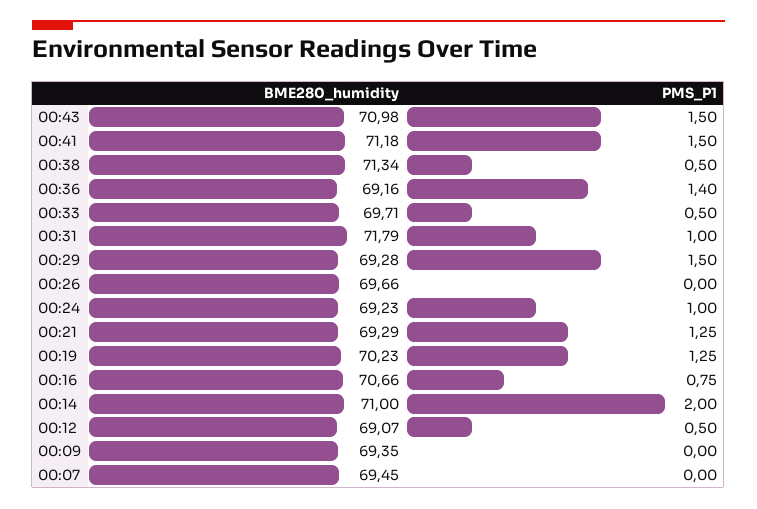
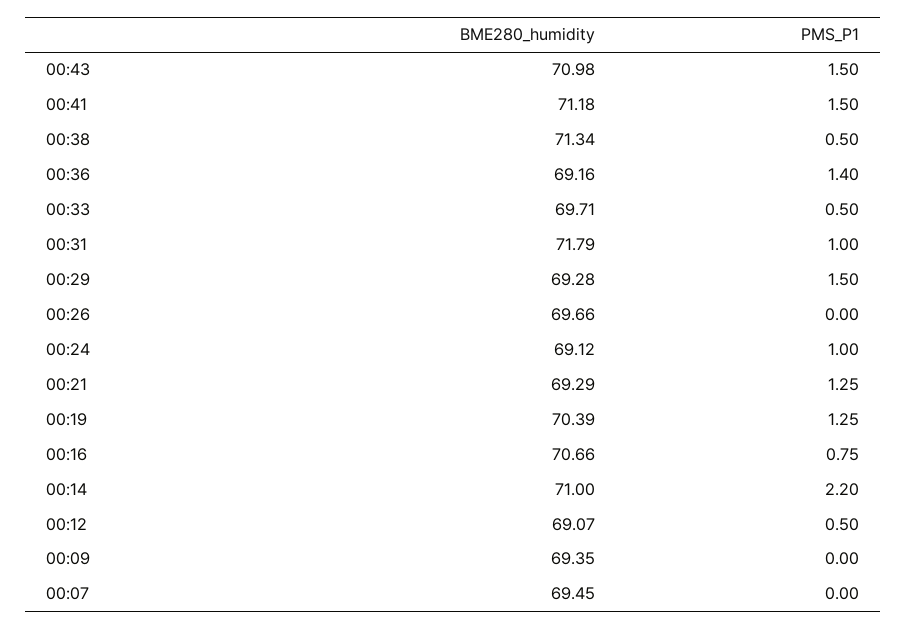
  {
    "BME280_humidity": {
      "00:43": 70.98,
      "00:41": 71.18,
      "00:38": 71.34,
      "00:36": 69.16,
      "00:33": 69.71,
      "00:31": 71.79,
      "00:29": 69.28,
      "00:26": 69.66,
-     "00:24": 69.23,
+     "00:24": 69.12,
      "00:21": 69.29,
-     "00:19": 70.23,
+     "00:19": 70.39,
      "00:16": 70.66,
      "00:14": 71,
      "00:12": 69.07,
      "00:09": 69.35,
      "00:07": 69.45
    },
    "PMS_P1": {
      "00:43": 1.5,
      "00:41": 1.5,
      "00:38": 0.5,
      "00:36": 1.4,
      "00:33": 0.5,
      "00:31": 1,
      "00:29": 1.5,
      "00:26": 0,
      "00:24": 1,
      "00:21": 1.25,
      "00:19": 1.25,
      "00:16": 0.75,
-     "00:14": 2,
+     "00:14": 2.2,
      "00:12": 0.5,
      "00:09": 0,
      "00:07": 0
    }
  }

